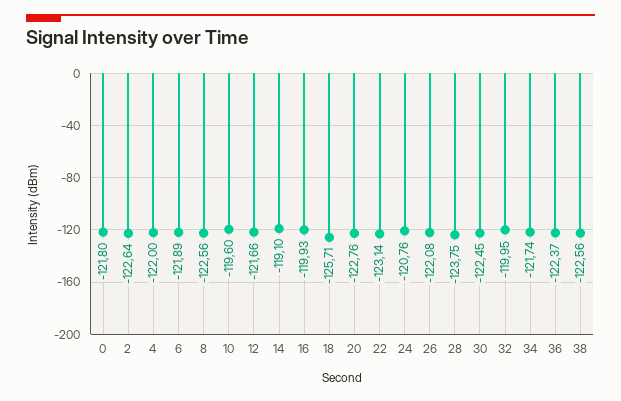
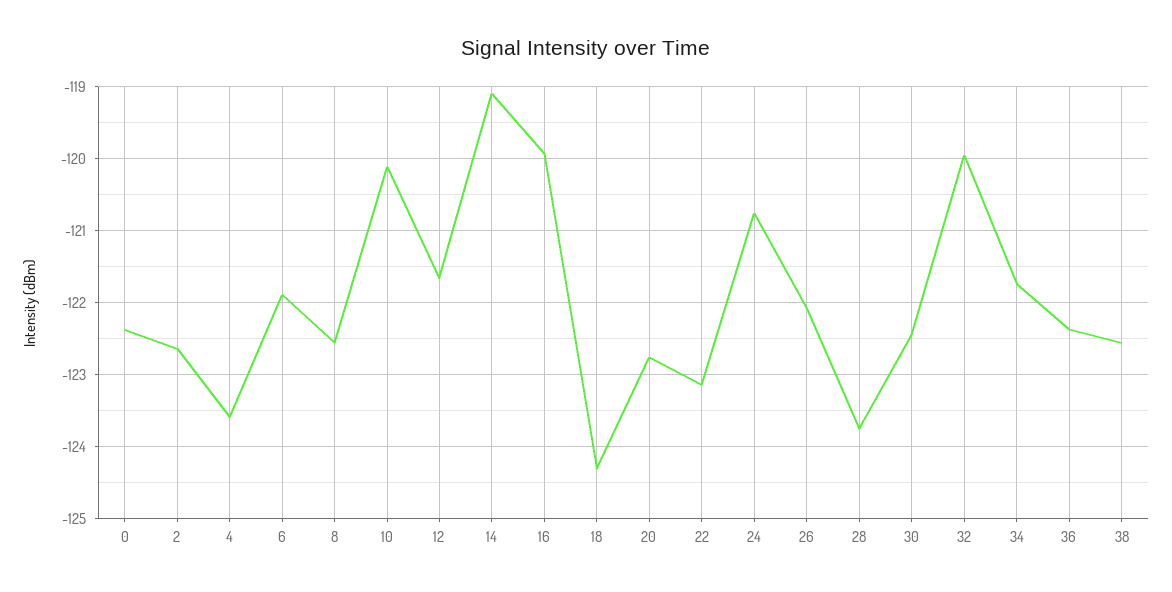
  {
-   "0": -121.8,
+   "0": -122.4,
    "2": -122.64,
-   "4": -122,
+   "4": -123.6,
    "6": -121.89,
    "8": -122.56,
-   "10": -119.6,
+   "10": -120.1,
    "12": -121.66,
    "14": -119.1,
    "16": -119.93,
-   "18": -125.71,
+   "18": -124.3,
    "20": -122.76,
    "22": -123.14,
    "24": -120.76,
    "26": -122.08,
    "28": -123.75,
    "30": -122.45,
    "32": -119.95,
    "34": -121.74,
    "36": -122.37,
    "38": -122.56
  }

